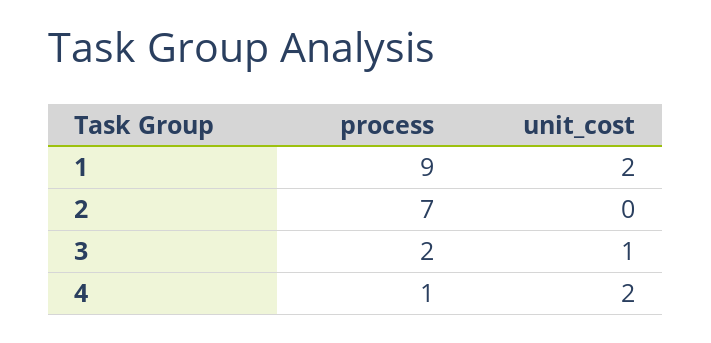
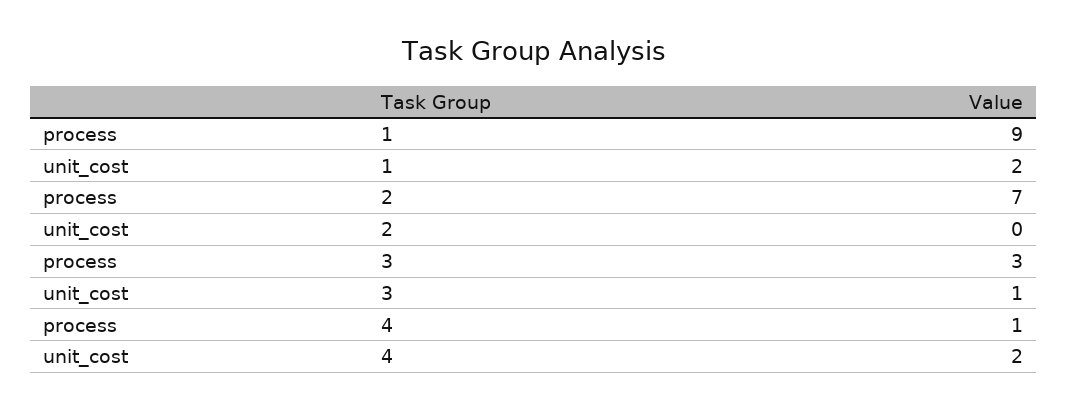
  {
    "process": {
      "1": 9,
      "2": 7,
-     "3": 2,
+     "3": 3,
      "4": 1
    },
    "unit_cost": {
      "1": 2,
      "2": 0,
      "3": 1,
      "4": 2
    }
  }

